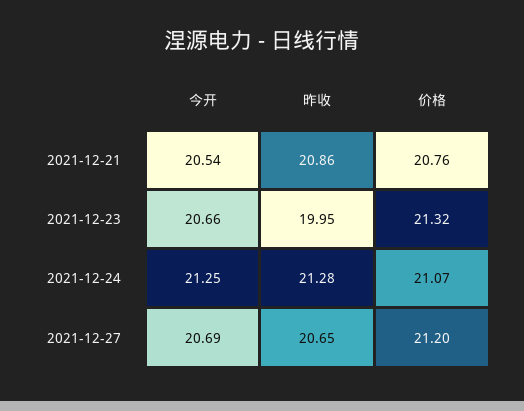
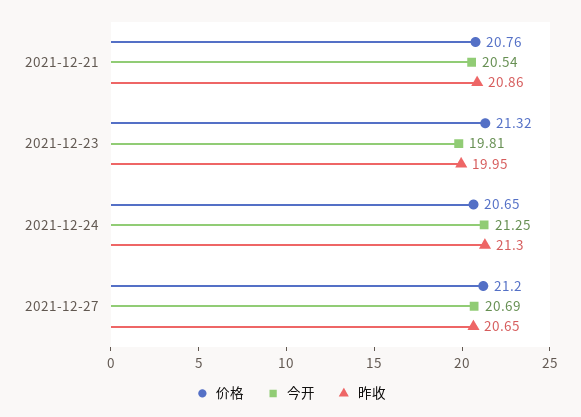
  {
    "今开": {
      "2021-12-21": 20.54,
-     "2021-12-23": 20.66,
+     "2021-12-23": 19.81,
      "2021-12-24": 21.25,
      "2021-12-27": 20.69
    },
    "昨收": {
      "2021-12-21": 20.86,
      "2021-12-23": 19.95,
-     "2021-12-24": 21.28,
+     "2021-12-24": 21.3,
      "2021-12-27": 20.65
    },
    "价格": {
      "2021-12-21": 20.76,
      "2021-12-23": 21.32,
-     "2021-12-24": 21.07,
+     "2021-12-24": 20.65,
      "2021-12-27": 21.2
    }
  }

